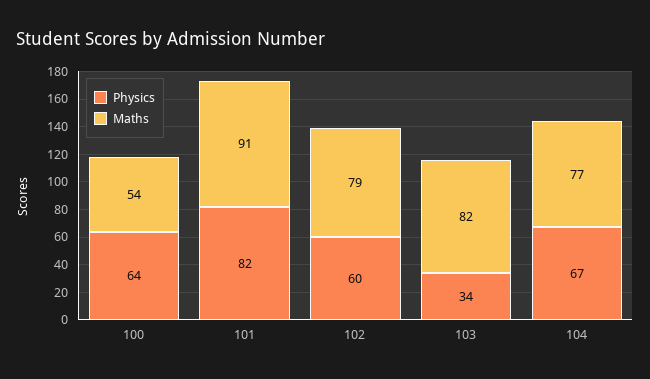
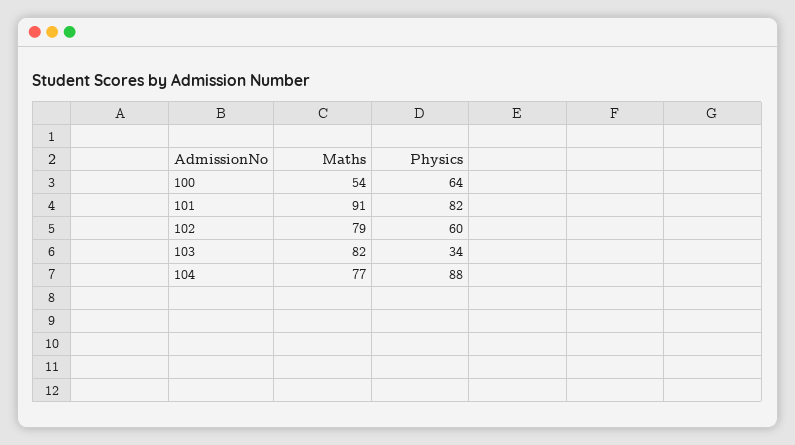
  {
    "Physics": {
      "100": 64,
      "101": 82,
      "102": 60,
      "103": 34,
-     "104": 67
+     "104": 88
    },
    "Maths": {
      "100": 54,
      "101": 91,
      "102": 79,
      "103": 82,
      "104": 77
    }
  }

